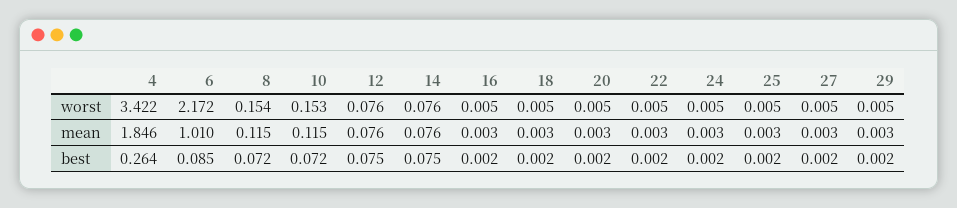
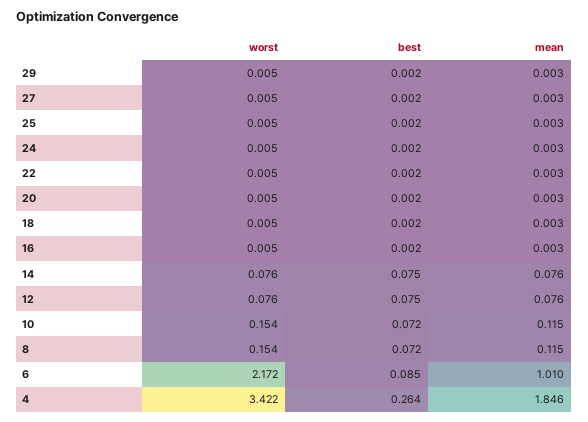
  {
    "4": {
      "worst": 3.422,
      "mean": 1.846,
      "best": 0.264
    },
    "6": {
      "worst": 2.172,
      "mean": 1.01,
      "best": 0.085
    },
    "8": {
      "worst": 0.154,
      "mean": 0.115,
      "best": 0.072
    },
    "10": {
-     "worst": 0.153,
+     "worst": 0.154,
      "mean": 0.115,
      "best": 0.072
    },
    "12": {
      "worst": 0.076,
      "mean": 0.076,
      "best": 0.075
    },
    "14": {
      "worst": 0.076,
      "mean": 0.076,
      "best": 0.075
    },
    "16": {
      "worst": 0.005,
      "mean": 0.003,
      "best": 0.002
    },
    "18": {
      "worst": 0.005,
      "mean": 0.003,
      "best": 0.002
    },
    "20": {
      "worst": 0.005,
      "mean": 0.003,
      "best": 0.002
    },
    "22": {
      "worst": 0.005,
      "mean": 0.003,
      "best": 0.002
    },
    "24": {
      "worst": 0.005,
      "mean": 0.003,
      "best": 0.002
    },
    "25": {
      "worst": 0.005,
      "mean": 0.003,
      "best": 0.002
    },
    "27": {
      "worst": 0.005,
      "mean": 0.003,
      "best": 0.002
    },
    "29": {
      "worst": 0.005,
      "mean": 0.003,
      "best": 0.002
    }
  }

